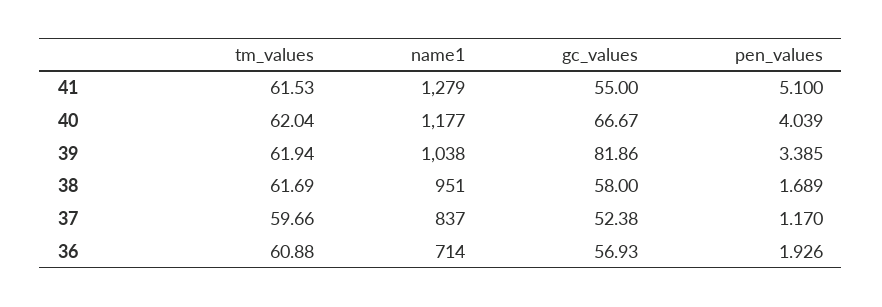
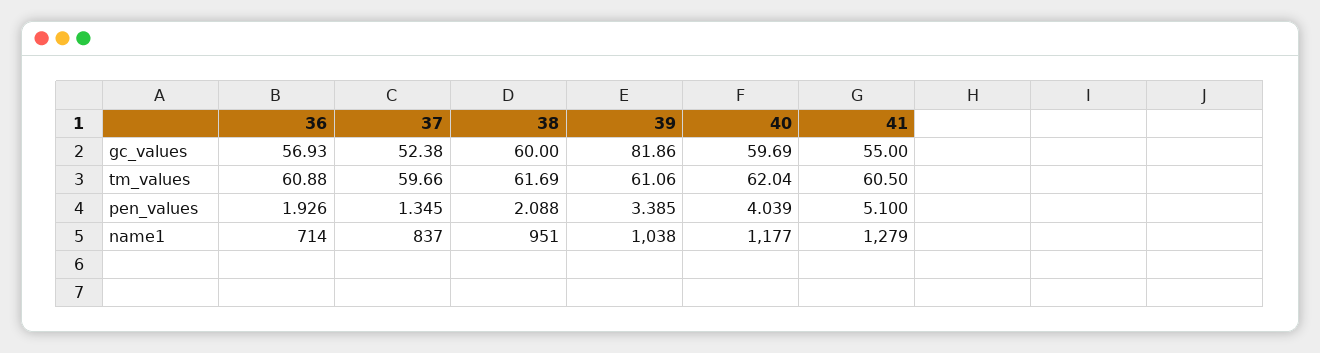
  {
    "tm_values": {
-     "41": 61.53,
+     "41": 60.5,
      "40": 62.04,
-     "39": 61.94,
+     "39": 61.06,
      "38": 61.69,
      "37": 59.66,
      "36": 60.88
    },
    "name1": {
      "41": 1279,
      "40": 1177,
      "39": 1038,
      "38": 951,
      "37": 837,
      "36": 714
    },
    "gc_values": {
      "41": 55,
-     "40": 66.67,
+     "40": 59.69,
      "39": 81.86,
-     "38": 58,
+     "38": 60,
      "37": 52.38,
      "36": 56.93
    },
    "pen_values": {
      "41": 5.1,
      "40": 4.039,
      "39": 3.385,
-     "38": 1.689,
+     "38": 2.088,
-     "37": 1.17,
+     "37": 1.345,
      "36": 1.926
    }
  }

